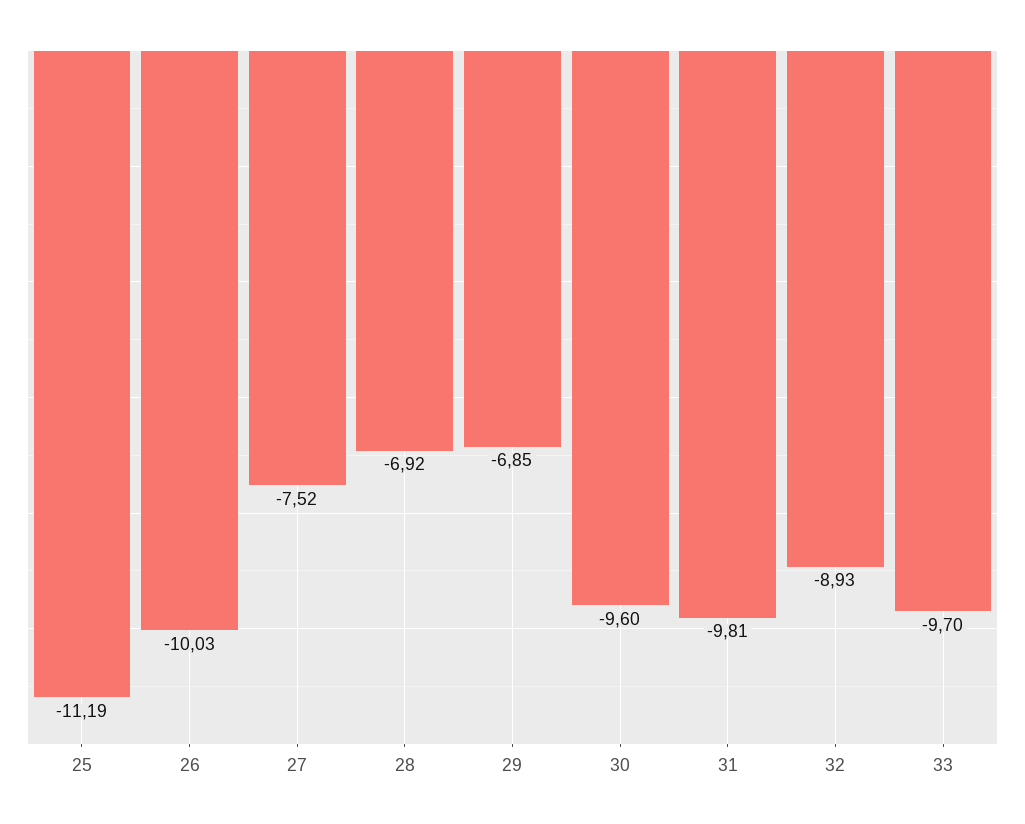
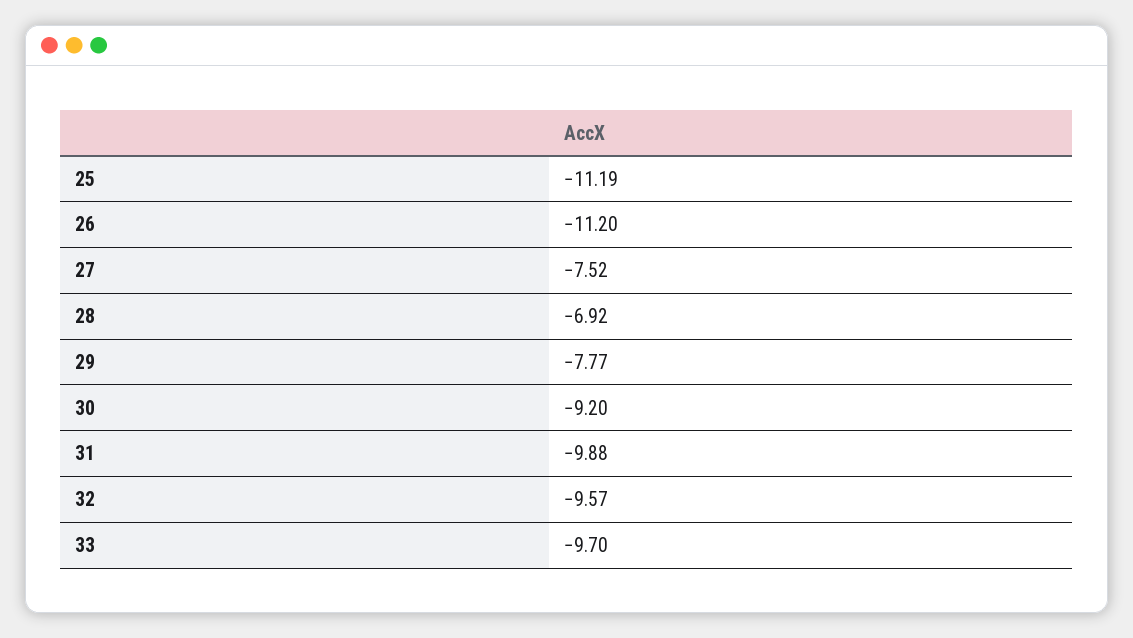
  {
    "25": -11.19,
-   "26": -10.03,
+   "26": -11.2,
    "27": -7.52,
    "28": -6.92,
-   "29": -6.85,
+   "29": -7.77,
-   "30": -9.6,
+   "30": -9.2,
-   "31": -9.81,
+   "31": -9.88,
-   "32": -8.93,
+   "32": -9.57,
    "33": -9.7
  }

